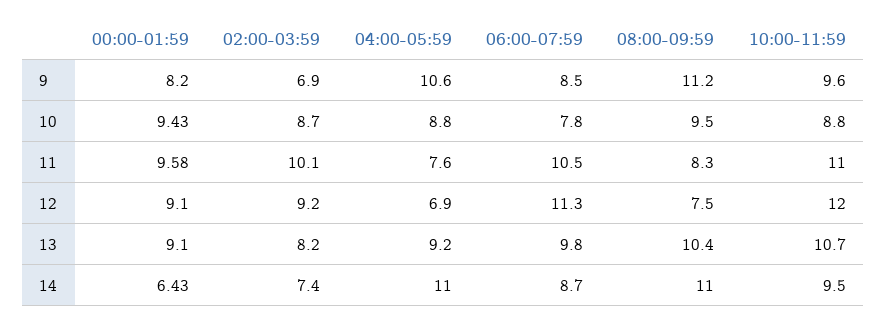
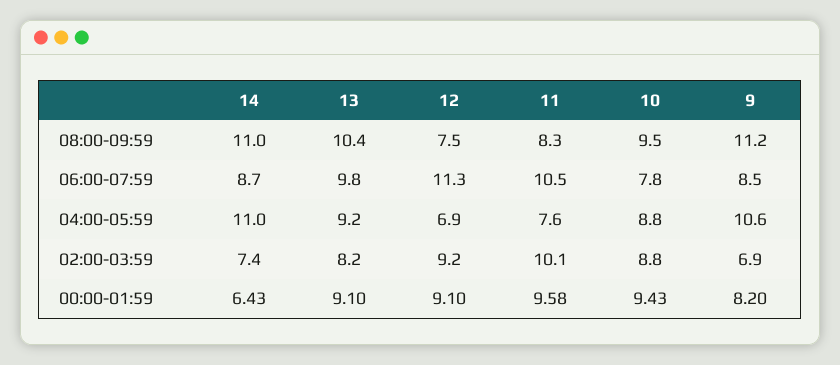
  {
    "00:00-01:59": {
      "9": 8.2,
      "10": 9.43,
      "11": 9.58,
      "12": 9.1,
      "13": 9.1,
      "14": 6.43
    },
    "02:00-03:59": {
      "9": 6.9,
-     "10": 8.7,
+     "10": 8.8,
      "11": 10.1,
      "12": 9.2,
      "13": 8.2,
      "14": 7.4
    },
    "04:00-05:59": {
      "9": 10.6,
      "10": 8.8,
      "11": 7.6,
      "12": 6.9,
      "13": 9.2,
      "14": 11
    },
    "06:00-07:59": {
      "9": 8.5,
      "10": 7.8,
      "11": 10.5,
      "12": 11.3,
      "13": 9.8,
      "14": 8.7
    },
    "08:00-09:59": {
      "9": 11.2,
      "10": 9.5,
      "11": 8.3,
      "12": 7.5,
      "13": 10.4,
      "14": 11
-   },
+   }
-   "10:00-11:59": {
-     "9": 9.6,
-     "10": 8.8,
-     "11": 11,
-     "12": 12,
-     "13": 10.7,
-     "14": 9.5
-   }
  }

